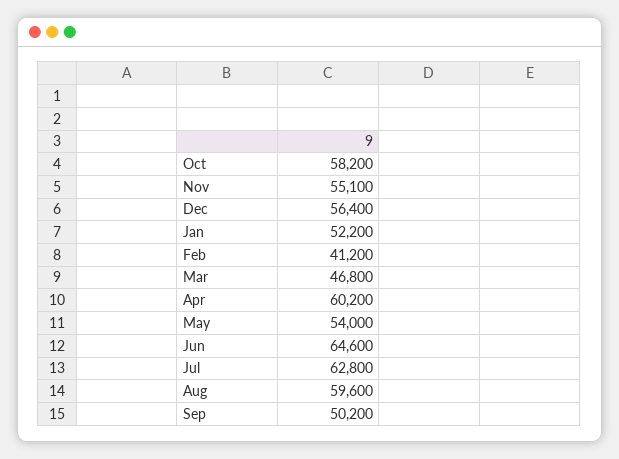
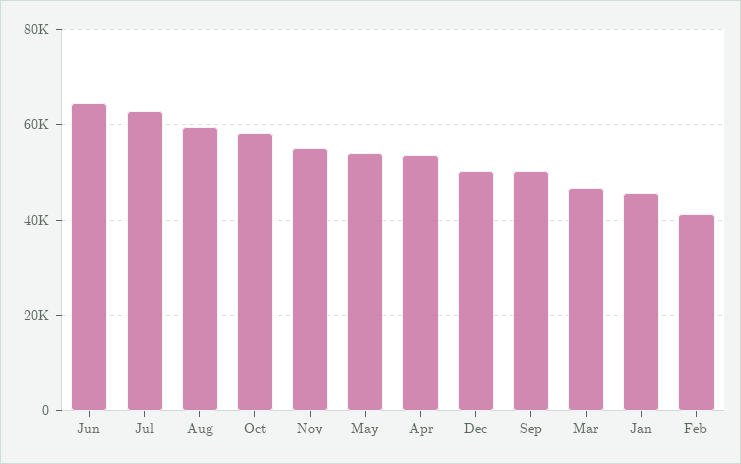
  {
    "Oct": 58200,
    "Nov": 55100,
-   "Dec": 56400,
+   "Dec": 50000,
-   "Jan": 52200,
+   "Jan": 46000,
    "Feb": 41200,
    "Mar": 46800,
-   "Apr": 60200,
+   "Apr": 54000,
    "May": 54000,
    "Jun": 64600,
    "Jul": 62800,
    "Aug": 59600,
    "Sep": 50200
  }

